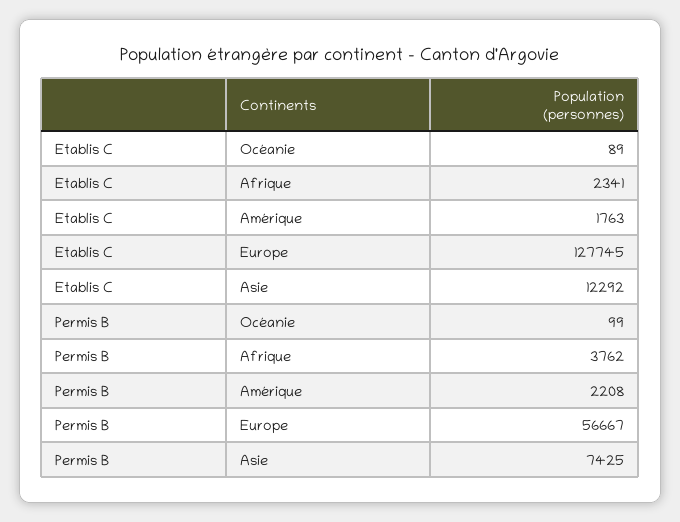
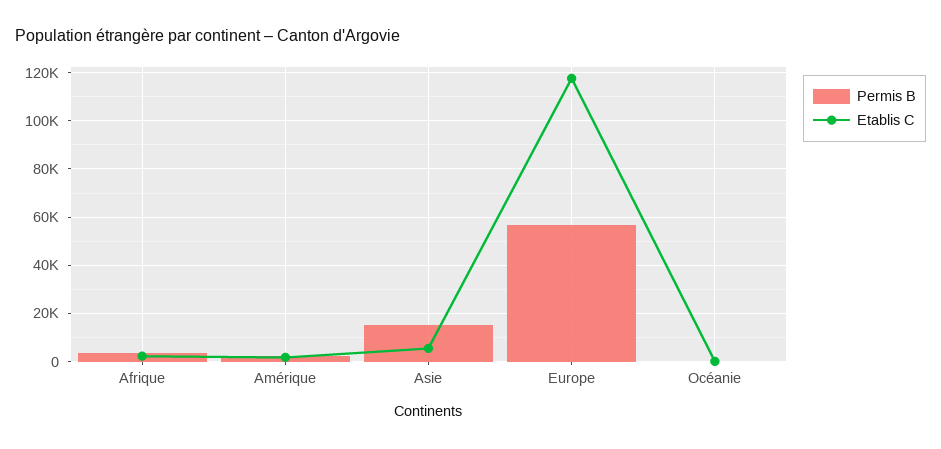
  {
    "Etablis C": {
      "Océanie": 89,
      "Afrique": 2341,
      "Amérique": 1763,
-     "Europe": 127745,
+     "Europe": 117500,
-     "Asie": 12292
+     "Asie": 5000
    },
    "Permis B": {
      "Océanie": 99,
      "Afrique": 3762,
      "Amérique": 2208,
      "Europe": 56667,
-     "Asie": 7425
+     "Asie": 15000
    }
  }

